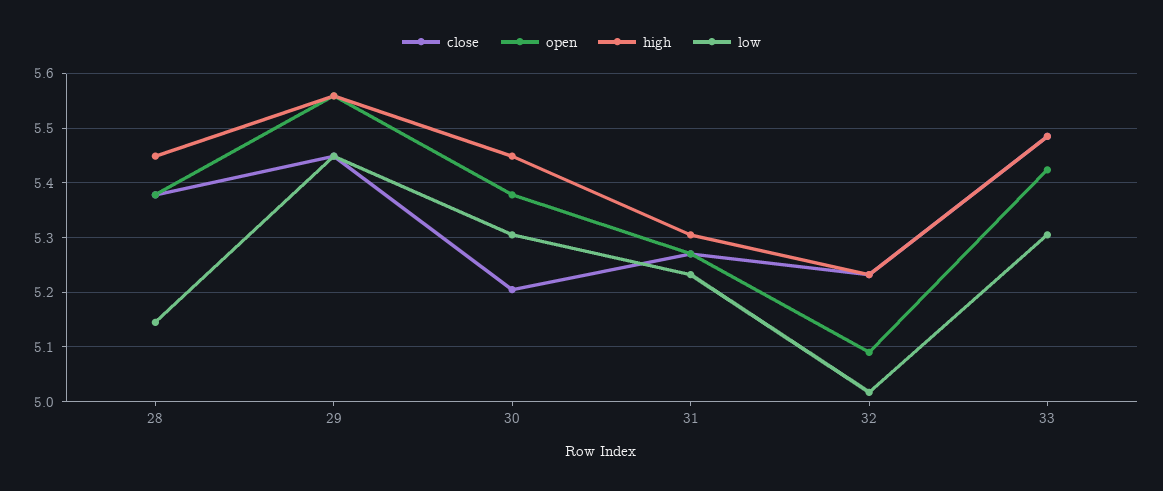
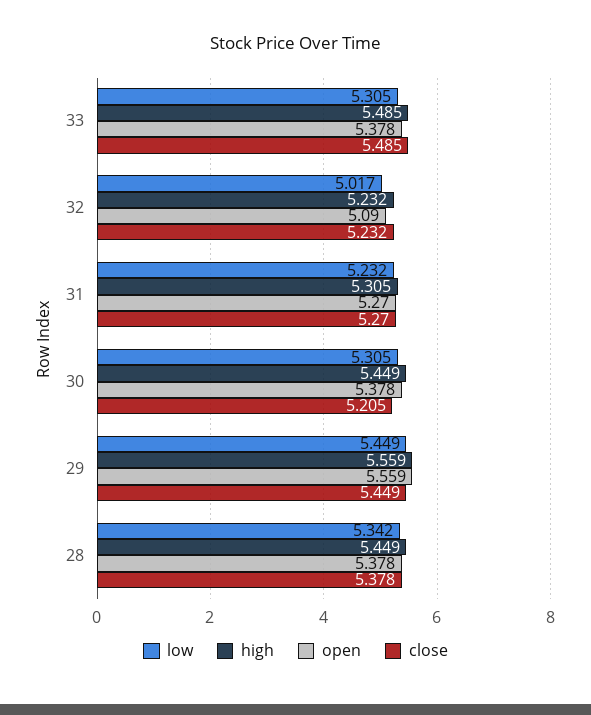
  {
    "close": {
      "28": 5.378,
      "29": 5.449,
      "30": 5.205,
      "31": 5.27,
      "32": 5.232,
      "33": 5.485
    },
    "open": {
      "28": 5.378,
      "29": 5.559,
      "30": 5.378,
      "31": 5.27,
      "32": 5.09,
-     "33": 5.42
+     "33": 5.378
    },
    "high": {
      "28": 5.449,
      "29": 5.559,
      "30": 5.449,
      "31": 5.305,
      "32": 5.232,
      "33": 5.485
    },
    "low": {
-     "28": 5.14,
+     "28": 5.342,
      "29": 5.449,
      "30": 5.305,
      "31": 5.232,
      "32": 5.017,
      "33": 5.305
    }
  }

